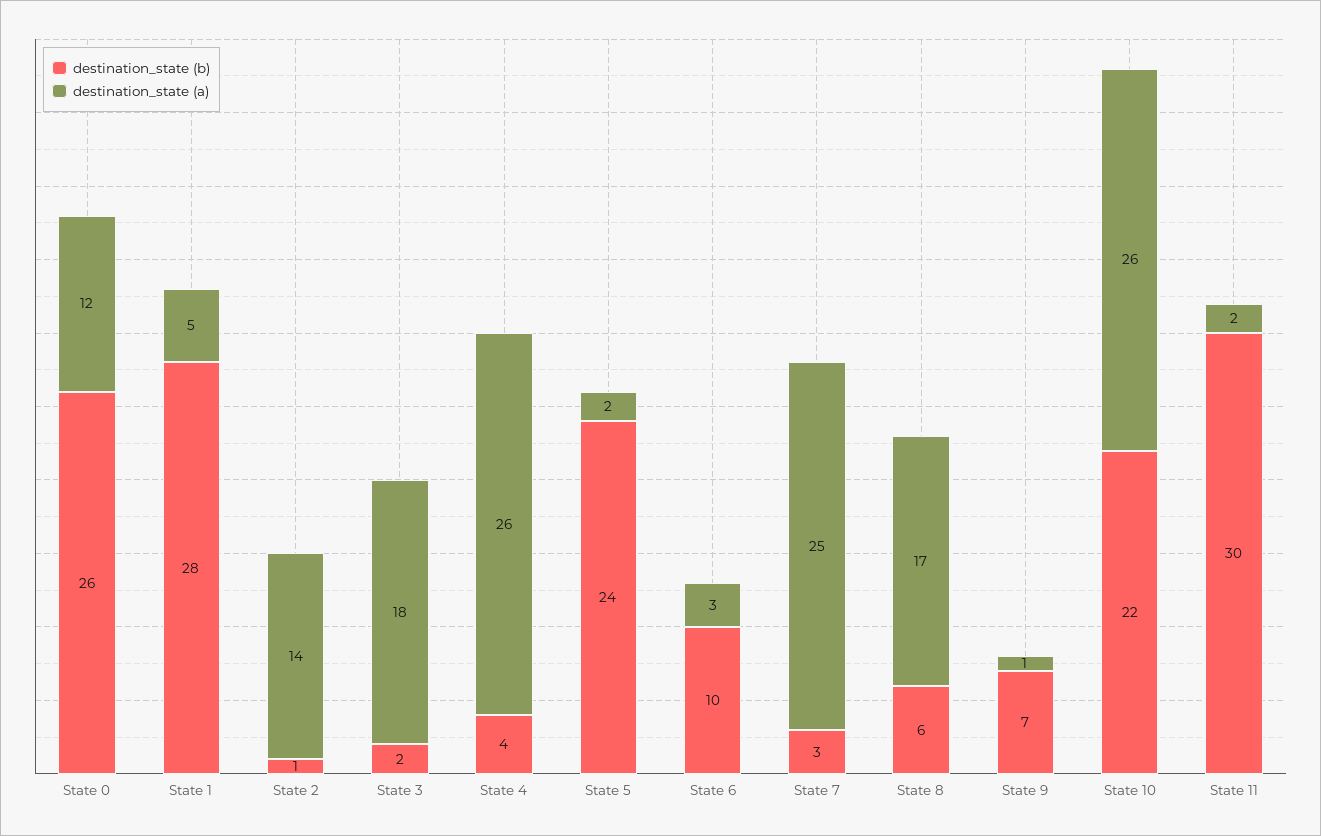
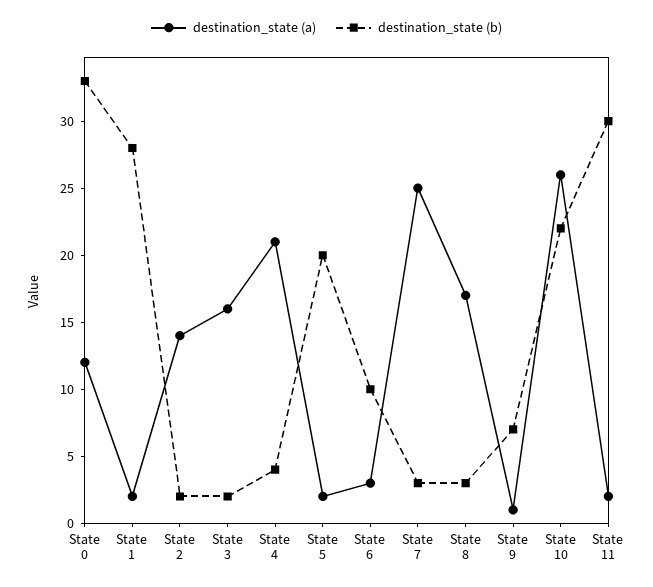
  {
    "destination_state (b)": {
-     "State 0": 26,
+     "State 0": 33,
      "State 1": 28,
-     "State 2": 1,
+     "State 2": 2,
      "State 3": 2,
      "State 4": 4,
-     "State 5": 24,
+     "State 5": 20,
      "State 6": 10,
      "State 7": 3,
-     "State 8": 6,
+     "State 8": 3,
      "State 9": 7,
      "State 10": 22,
      "State 11": 30
    },
    "destination_state (a)": {
      "State 0": 12,
-     "State 1": 5,
+     "State 1": 2,
      "State 2": 14,
-     "State 3": 18,
+     "State 3": 16,
-     "State 4": 26,
+     "State 4": 21,
      "State 5": 2,
      "State 6": 3,
      "State 7": 25,
      "State 8": 17,
      "State 9": 1,
      "State 10": 26,
      "State 11": 2
    }
  }

